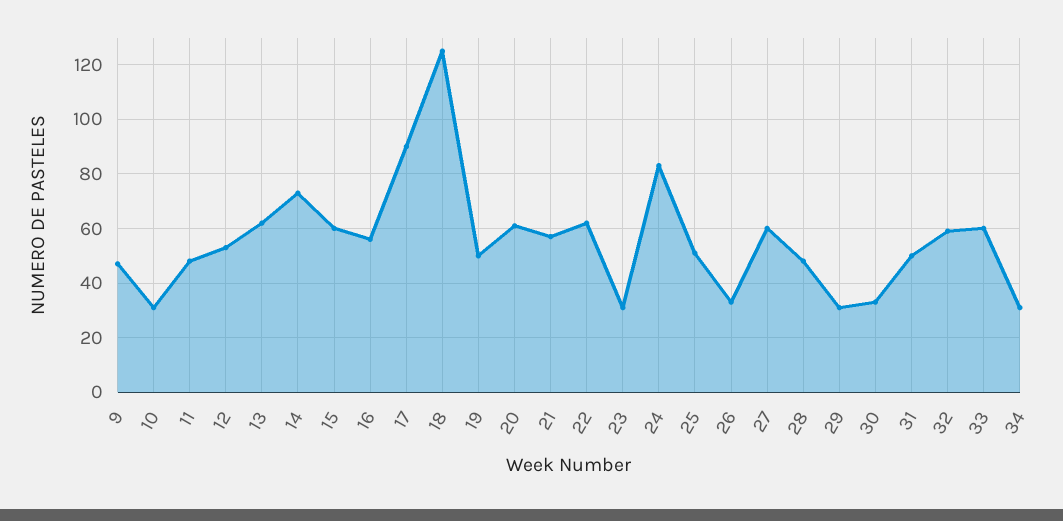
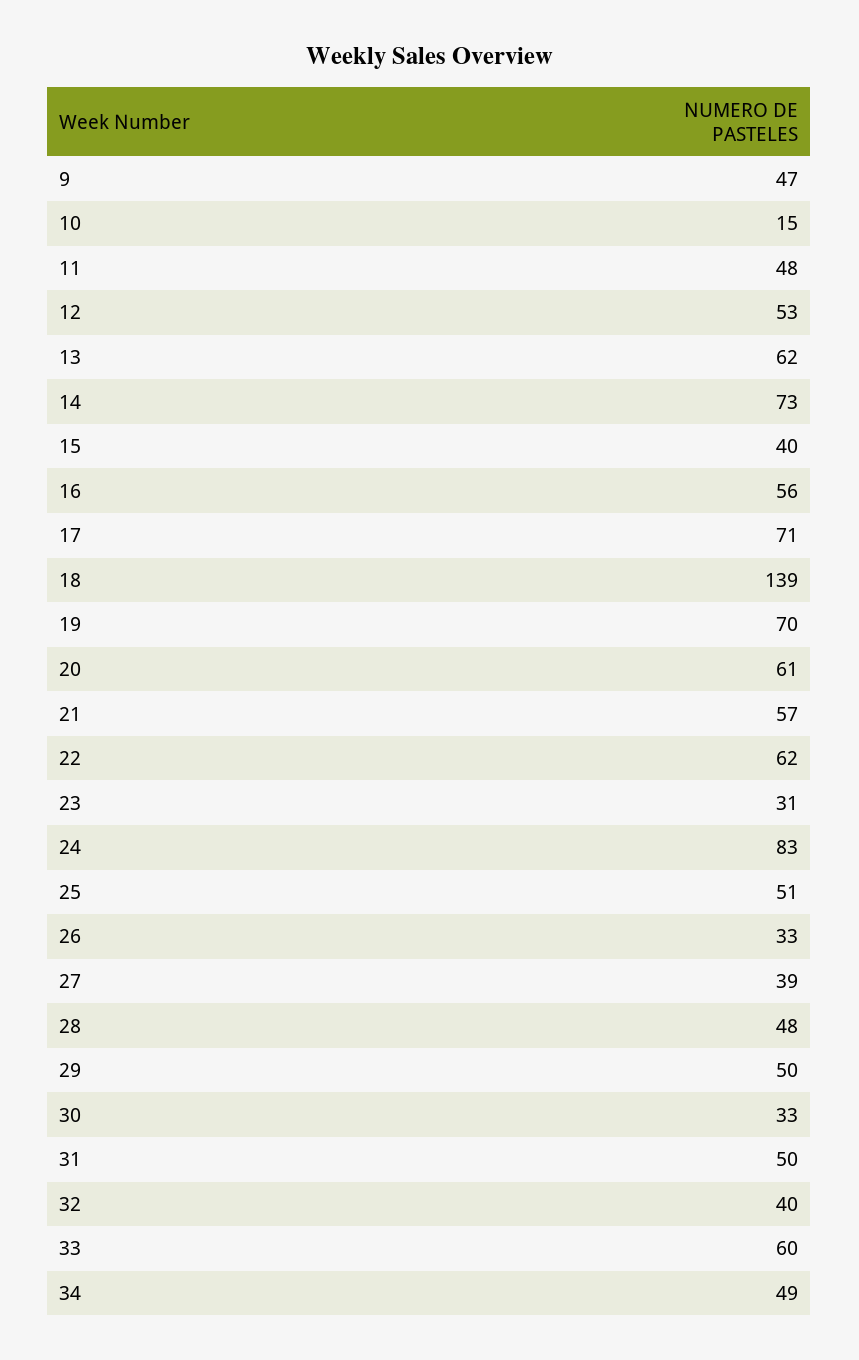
  {
    "9": 47,
-   "10": 30,
+   "10": 15,
    "11": 48,
    "12": 53,
    "13": 62,
    "14": 73,
-   "15": 60,
+   "15": 40,
    "16": 56,
-   "17": 90,
+   "17": 71,
-   "18": 125,
+   "18": 139,
-   "19": 50,
+   "19": 70,
    "20": 61,
    "21": 57,
    "22": 62,
    "23": 31,
    "24": 83,
    "25": 51,
    "26": 33,
-   "27": 60,
+   "27": 39,
    "28": 48,
-   "29": 30,
+   "29": 50,
    "30": 33,
    "31": 50,
-   "32": 60,
+   "32": 40,
    "33": 60,
-   "34": 30
+   "34": 49
  }

